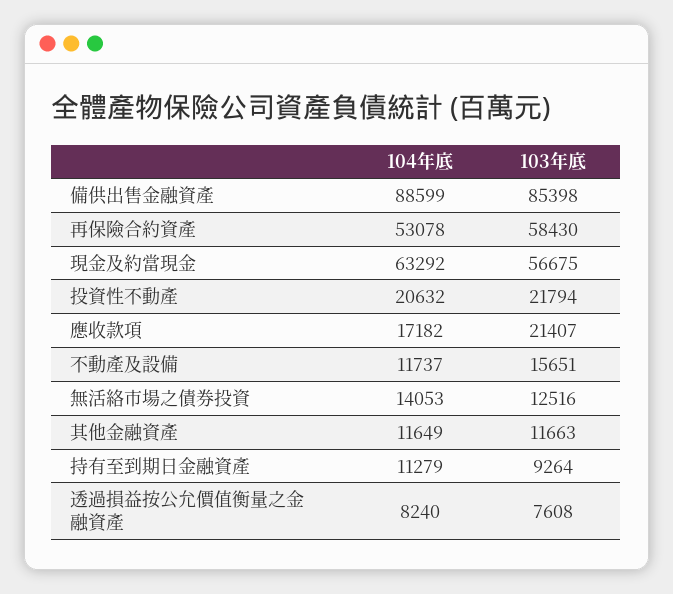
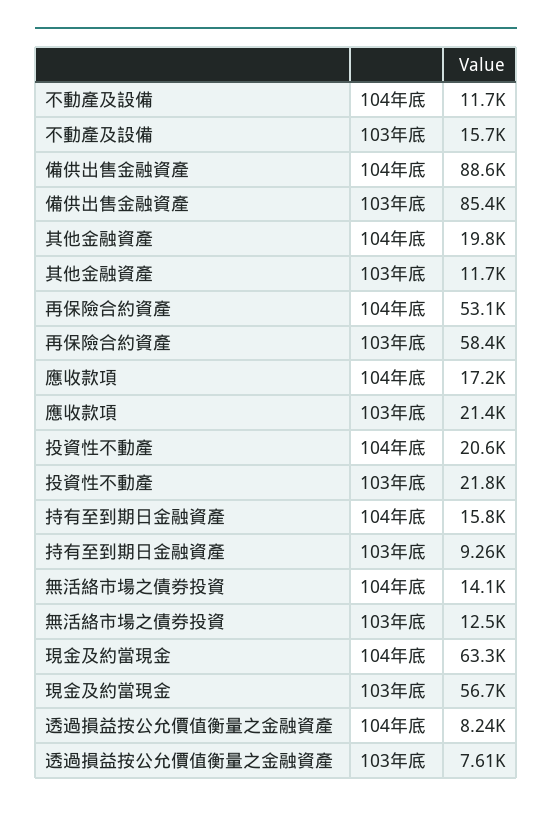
  {
    "104年底": {
      "備供出售金融資產": 88599,
      "再保險合約資產": 53078,
      "現金及約當現金": 63292,
      "投資性不動產": 20632,
      "應收款項": 17182,
      "不動產及設備": 11737,
      "無活絡市場之債券投資": 14053,
-     "其他金融資產": 11649,
+     "其他金融資產": 19800,
-     "持有至到期日金融資產": 11279,
+     "持有至到期日金融資產": 15800,
      "透過損益按公允價值衡量之金融資產": 8240
    },
    "103年底": {
      "備供出售金融資產": 85398,
      "再保險合約資產": 58430,
      "現金及約當現金": 56675,
      "投資性不動產": 21794,
      "應收款項": 21407,
      "不動產及設備": 15651,
      "無活絡市場之債券投資": 12516,
      "其他金融資產": 11663,
      "持有至到期日金融資產": 9264,
      "透過損益按公允價值衡量之金融資產": 7608
    }
  }

